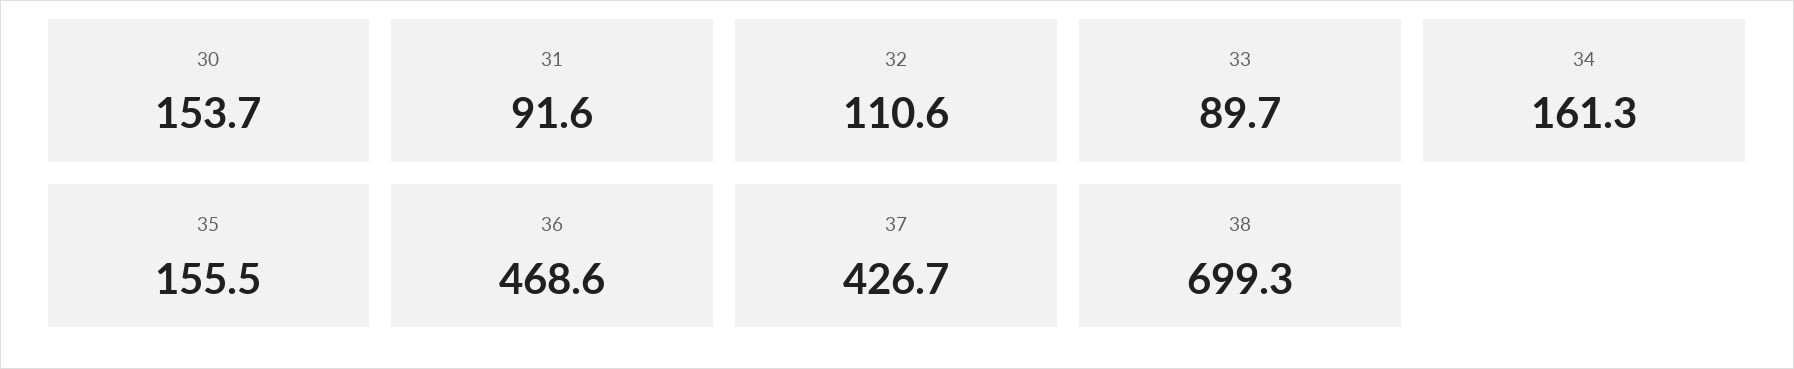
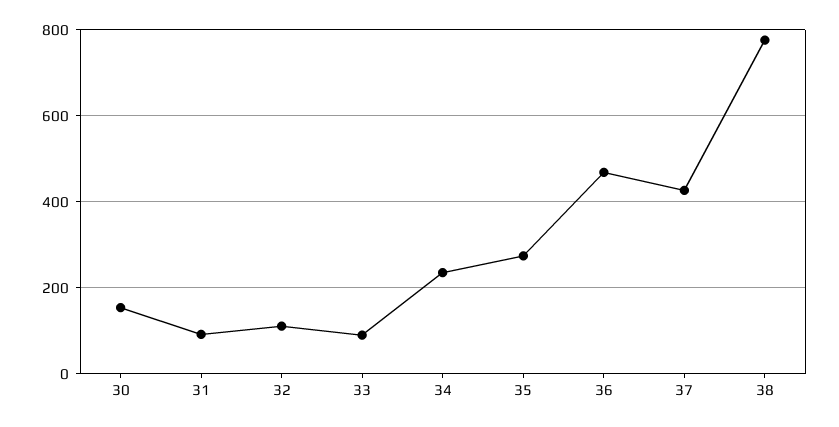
  {
    "30": 153.7,
    "31": 91.6,
    "32": 110.6,
    "33": 89.7,
-   "34": 161.3,
+   "34": 240,
-   "35": 155.5,
+   "35": 280,
    "36": 468.6,
    "37": 426.7,
-   "38": 699.3
+   "38": 780
  }

